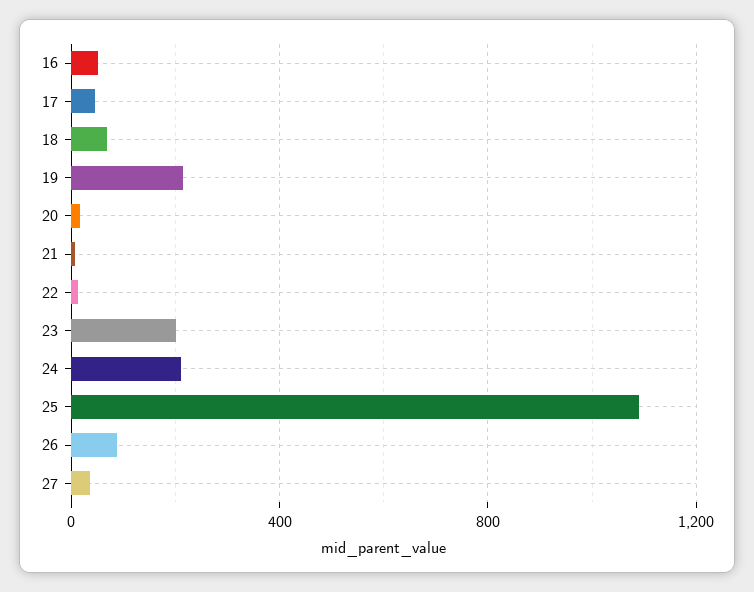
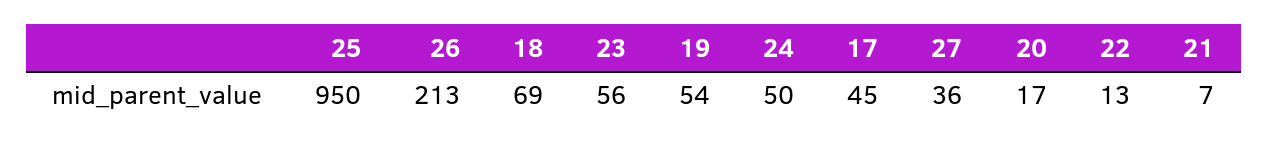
  {
-   "16": 50,
    "17": 45,
    "18": 69,
-   "19": 200,
+   "19": 54,
    "20": 17,
    "21": 7,
    "22": 13,
-   "23": 200,
+   "23": 56,
-   "24": 200,
+   "24": 50,
-   "25": 1100,
+   "25": 950,
-   "26": 100,
+   "26": 213,
    "27": 36
  }

